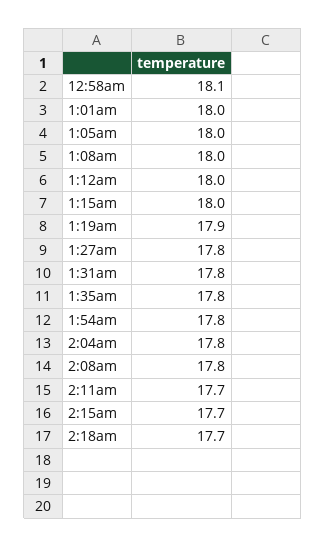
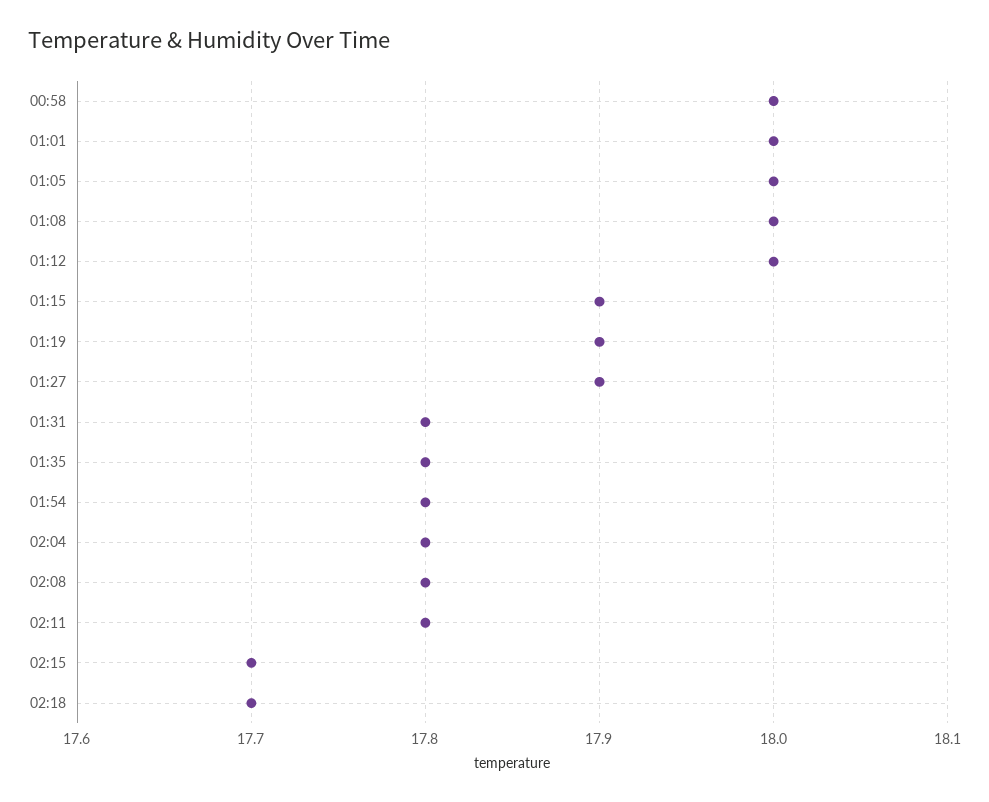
  {
-   "12:58am": 18.1,
+   "12:58am": 18,
    "1:01am": 18,
    "1:05am": 18,
    "1:08am": 18,
    "1:12am": 18,
-   "1:15am": 18,
+   "1:15am": 17.9,
    "1:19am": 17.9,
-   "1:27am": 17.8,
+   "1:27am": 17.9,
    "1:31am": 17.8,
    "1:35am": 17.8,
    "1:54am": 17.8,
    "2:04am": 17.8,
    "2:08am": 17.8,
-   "2:11am": 17.7,
+   "2:11am": 17.8,
    "2:15am": 17.7,
    "2:18am": 17.7
  }

